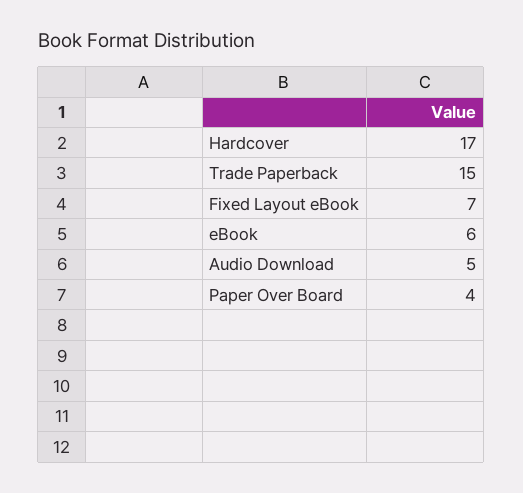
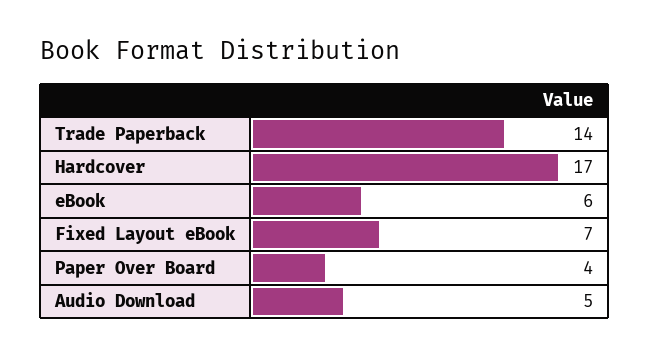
  {
    "Hardcover": 17,
-   "Trade Paperback": 15,
+   "Trade Paperback": 14,
    "Fixed Layout eBook": 7,
    "eBook": 6,
    "Audio Download": 5,
    "Paper Over Board": 4
  }

